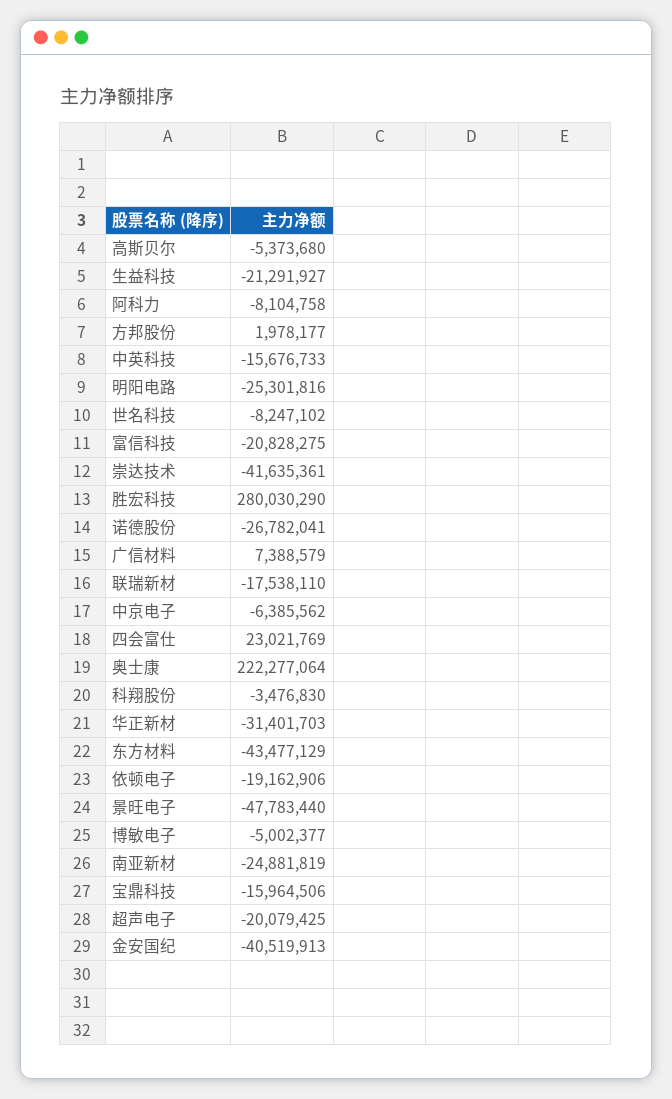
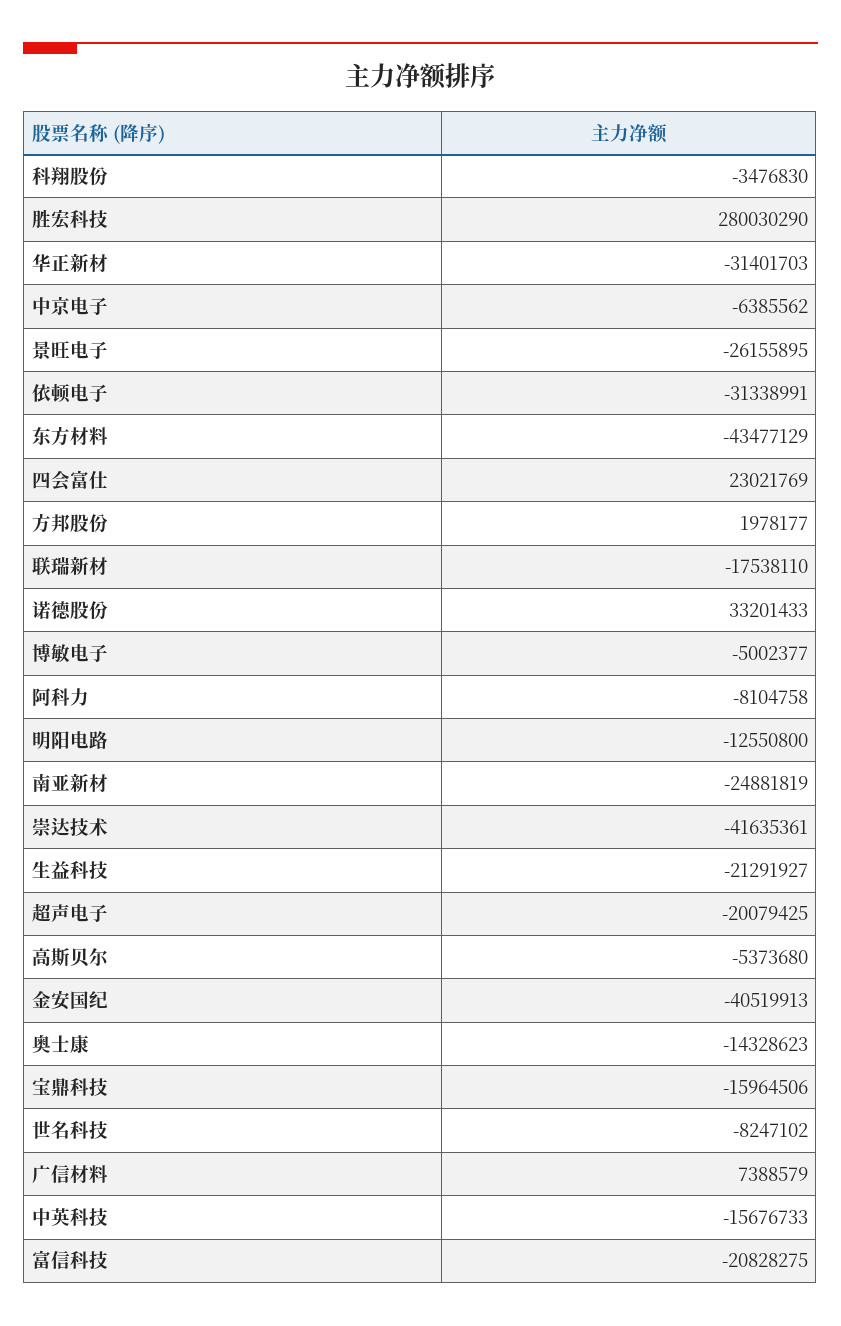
  {
    "高斯贝尔": -5373680,
    "生益科技": -21291927,
    "阿科力": -8104758,
    "方邦股份": 1978177,
    "中英科技": -15676733,
-   "明阳电路": -25301816,
+   "明阳电路": -12550800,
    "世名科技": -8247102,
    "富信科技": -20828275,
    "崇达技术": -41635361,
    "胜宏科技": 280030290,
-   "诺德股份": -26782041,
+   "诺德股份": 33201433,
    "广信材料": 7388579,
    "联瑞新材": -17538110,
    "中京电子": -6385562,
    "四会富仕": 23021769,
-   "奥士康": 222277064,
+   "奥士康": -14328623,
    "科翔股份": -3476830,
    "华正新材": -31401703,
    "东方材料": -43477129,
-   "依顿电子": -19162906,
+   "依顿电子": -31338991,
-   "景旺电子": -47783440,
+   "景旺电子": -26155895,
    "博敏电子": -5002377,
    "南亚新材": -24881819,
    "宝鼎科技": -15964506,
    "超声电子": -20079425,
    "金安国纪": -40519913
  }

